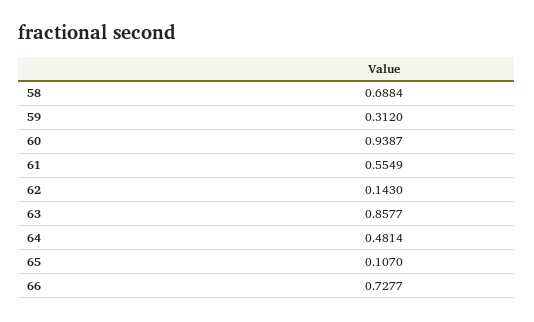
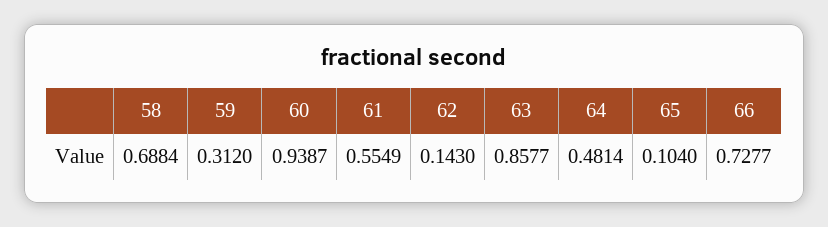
  {
    "58": 0.6884,
    "59": 0.312,
    "60": 0.9387,
    "61": 0.5549,
    "62": 0.143,
    "63": 0.8577,
    "64": 0.4814,
-   "65": 0.107,
+   "65": 0.104,
    "66": 0.7277
  }

